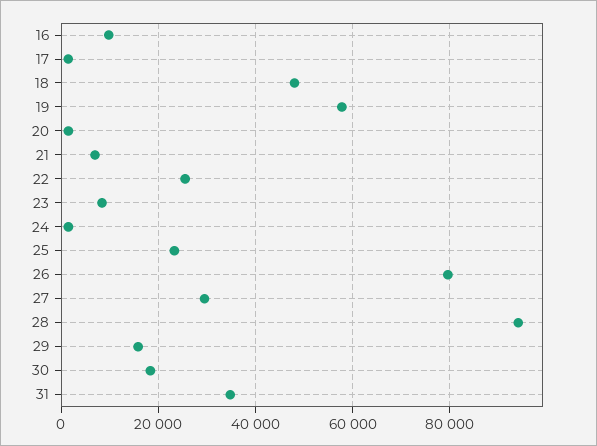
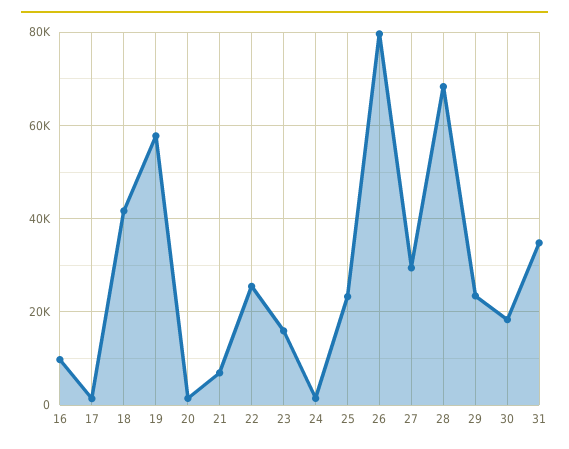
  {
    "16": 10000,
    "17": 2000,
-   "18": 48000,
+   "18": 42000,
    "19": 58000,
    "20": 2000,
    "21": 6000,
    "22": 26000,
-   "23": 8000,
+   "23": 16000,
    "24": 2000,
    "25": 24000,
    "26": 80000,
    "27": 30000,
-   "28": 94000,
+   "28": 68000,
-   "29": 16000,
+   "29": 24000,
    "30": 18000,
    "31": 34000
  }

